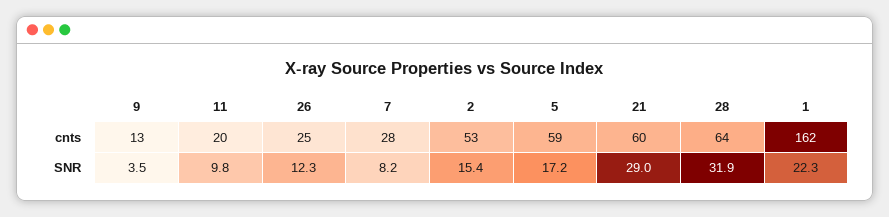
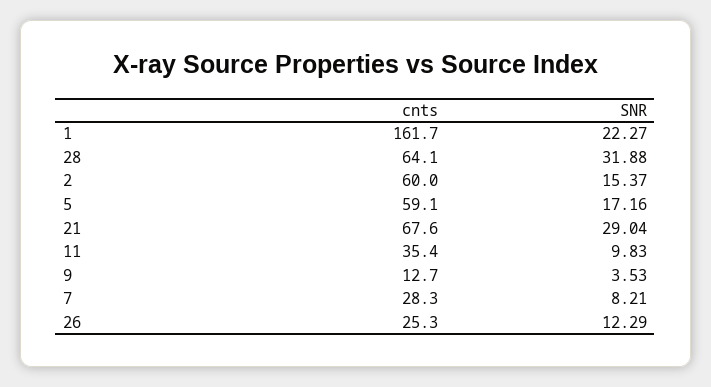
  {
    "9": {
      "cnts": 12.7,
      "SNR": 3.53
    },
    "11": {
-     "cnts": 20,
+     "cnts": 35.4,
      "SNR": 9.83
    },
    "26": {
      "cnts": 25.3,
      "SNR": 12.29
    },
    "7": {
      "cnts": 28.3,
      "SNR": 8.21
    },
    "2": {
-     "cnts": 53,
+     "cnts": 60,
      "SNR": 15.37
    },
    "5": {
      "cnts": 59.1,
      "SNR": 17.16
    },
    "21": {
-     "cnts": 60,
+     "cnts": 67.6,
      "SNR": 29.04
    },
    "28": {
      "cnts": 64.1,
      "SNR": 31.88
    },
    "1": {
      "cnts": 161.7,
      "SNR": 22.27
    }
  }

